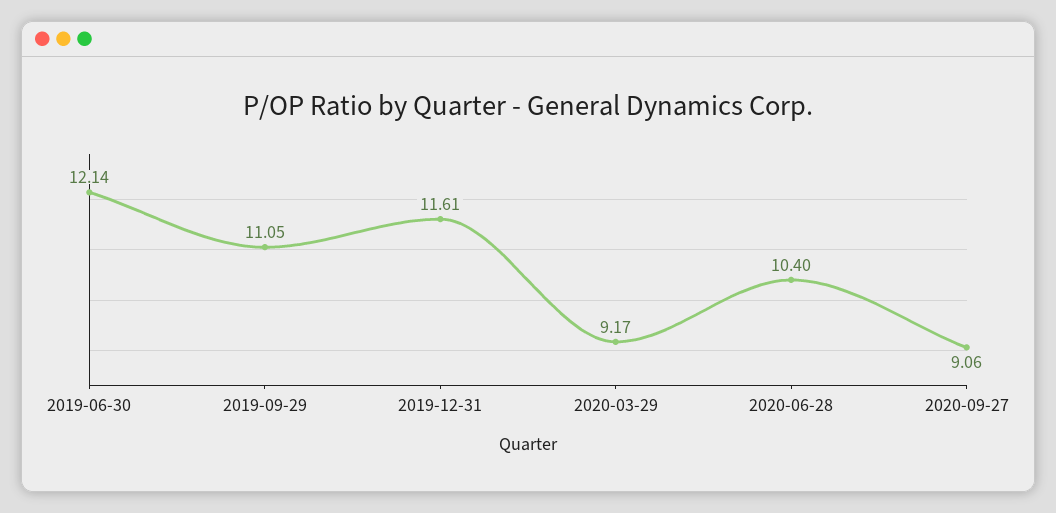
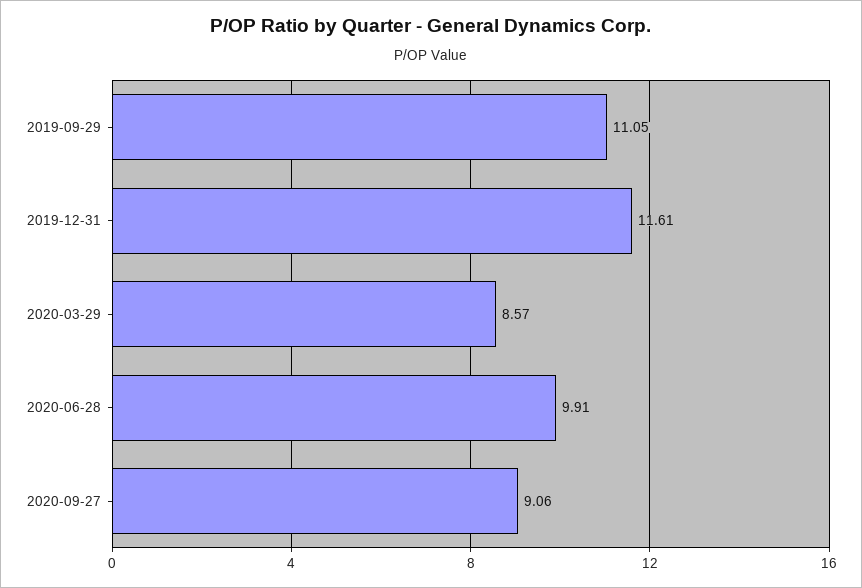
  {
-   "2019-06-30": 12.14,
    "2019-09-29": 11.05,
    "2019-12-31": 11.61,
-   "2020-03-29": 9.17,
+   "2020-03-29": 8.57,
-   "2020-06-28": 10.4,
+   "2020-06-28": 9.91,
    "2020-09-27": 9.06
  }

